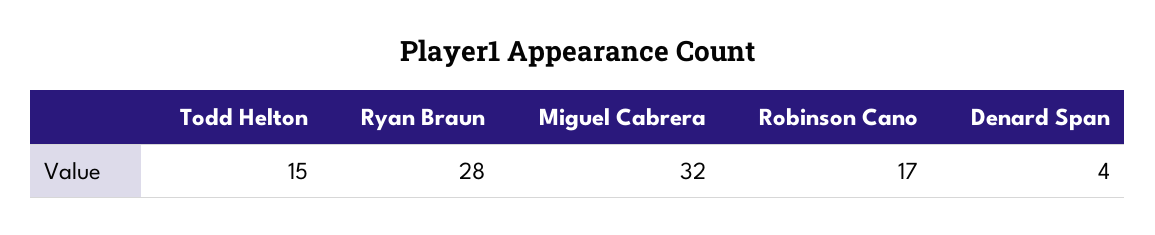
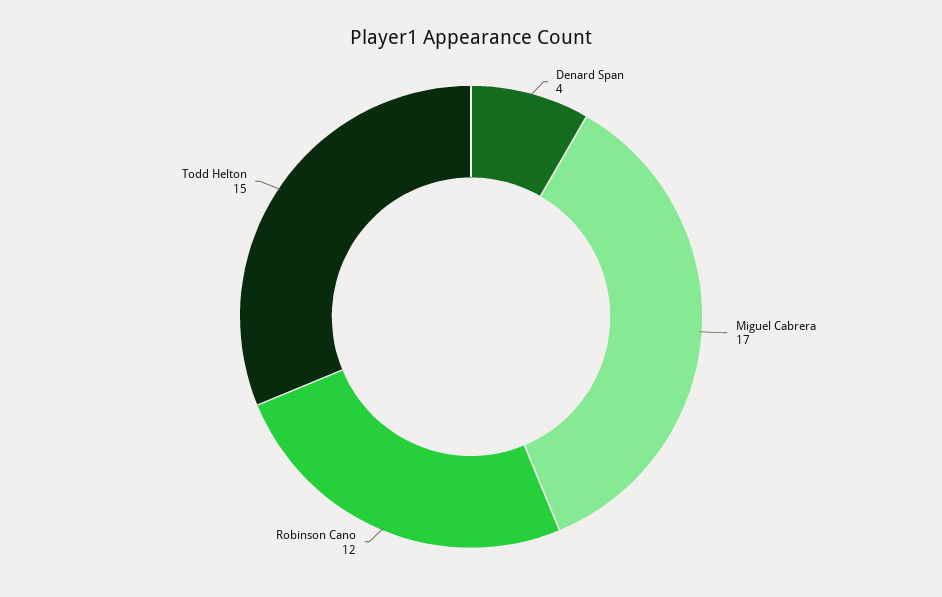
  {
    "Todd Helton": 15,
-   "Ryan Braun": 28,
-   "Miguel Cabrera": 32,
+   "Miguel Cabrera": 17,
-   "Robinson Cano": 17,
+   "Robinson Cano": 12,
    "Denard Span": 4
  }

